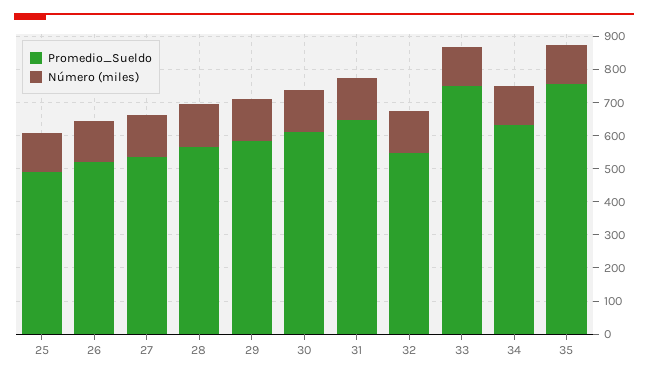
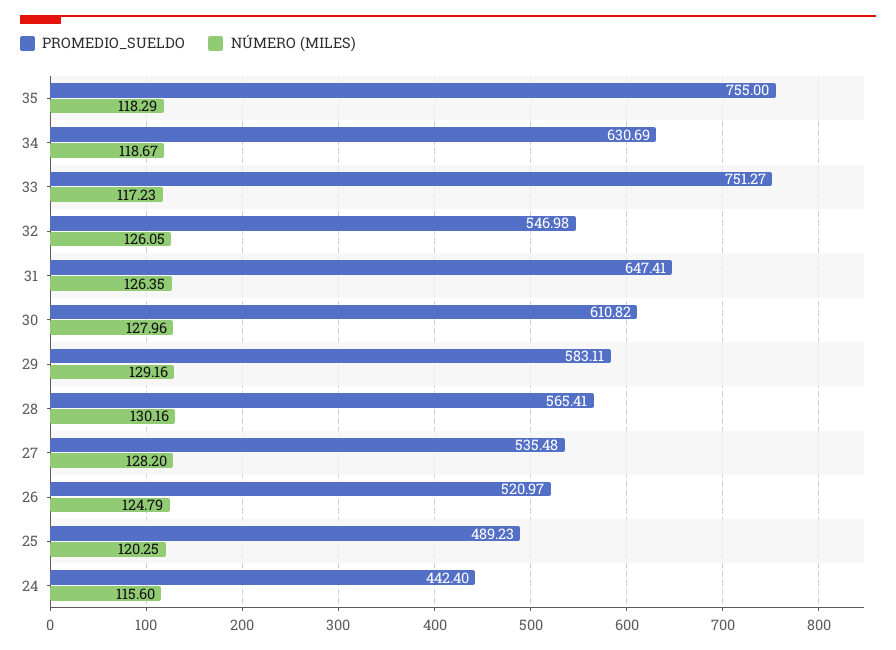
  {
    "Promedio_Sueldo": {
      "25": 489.23,
      "26": 520.97,
      "27": 535.48,
      "28": 565.41,
      "29": 583.11,
      "30": 610.82,
      "31": 647.41,
      "32": 546.98,
      "33": 751.27,
      "34": 630.69,
-     "35": 755
+     "35": 755,
+     "24": 442.4
    },
    "Número (miles)": {
      "25": 120.25,
      "26": 124.79,
      "27": 128.2,
      "28": 130.16,
      "29": 129.16,
      "30": 127.96,
      "31": 126.35,
      "32": 126.05,
      "33": 117.23,
      "34": 118.67,
-     "35": 118.29
+     "35": 118.29,
+     "24": 115.6
    }
  }

